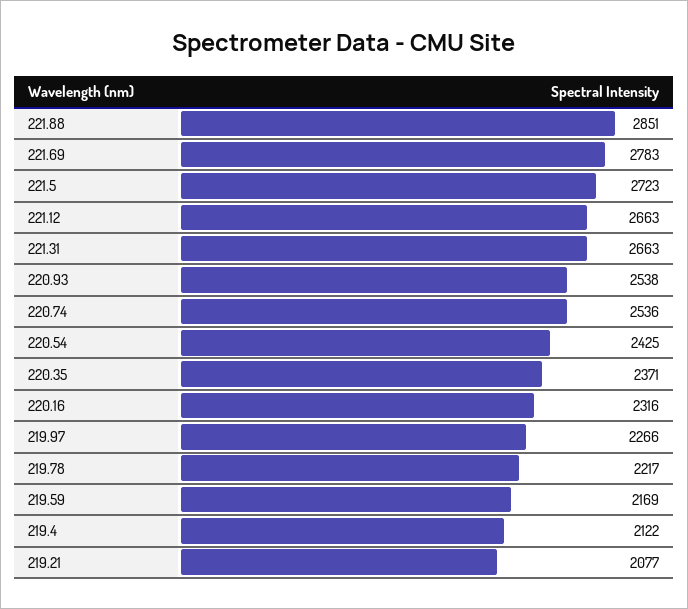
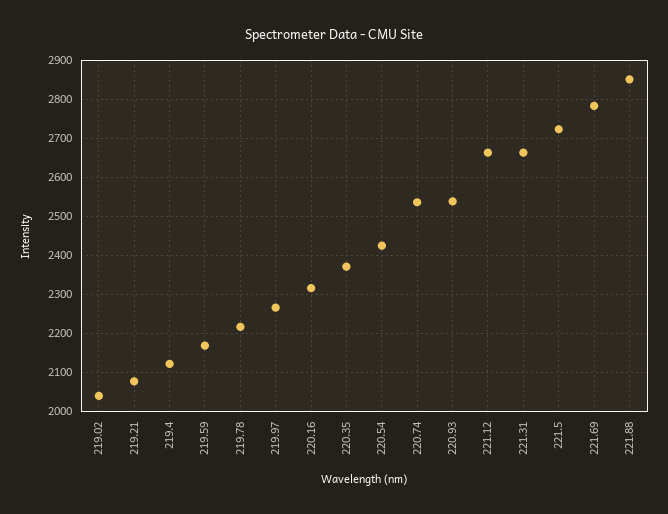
  {
    "221.88": 2851,
    "221.69": 2783,
    "221.5": 2723,
    "221.12": 2663,
    "221.31": 2663,
    "220.93": 2538,
    "220.74": 2536,
    "220.54": 2425,
    "220.35": 2371,
    "220.16": 2316,
    "219.97": 2266,
    "219.78": 2217,
    "219.59": 2169,
    "219.4": 2122,
-   "219.21": 2077
+   "219.21": 2077,
+   "219.02": 2040
  }

